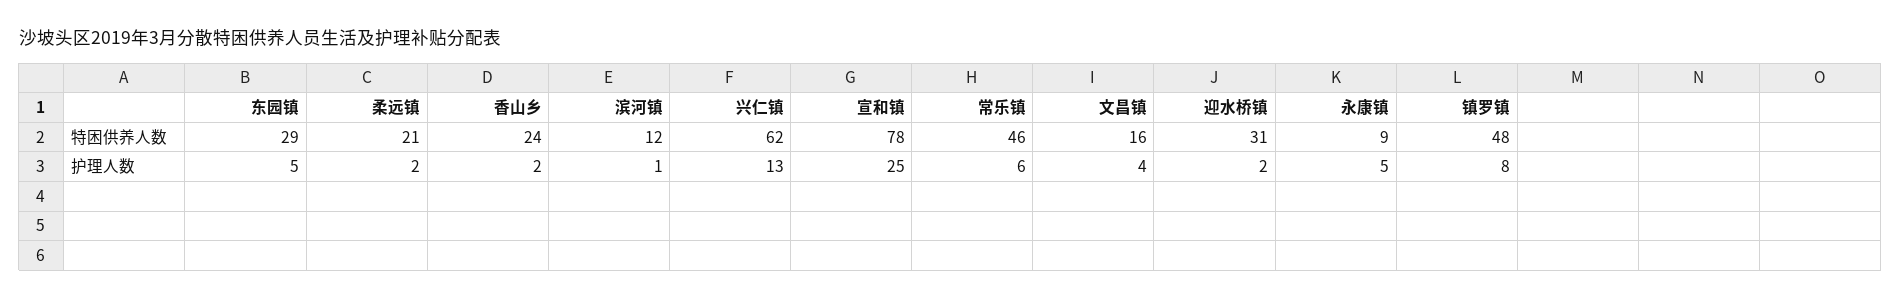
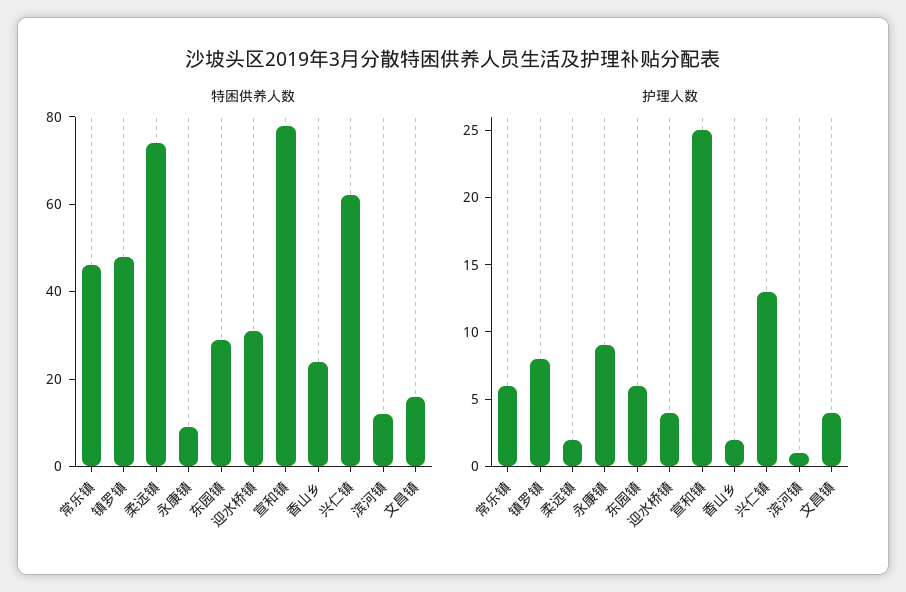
  {
    "特困供养人数": {
      "东园镇": 29,
-     "柔远镇": 21,
+     "柔远镇": 75,
      "香山乡": 24,
      "滨河镇": 12,
      "兴仁镇": 62,
      "宣和镇": 78,
      "常乐镇": 46,
      "文昌镇": 16,
      "迎水桥镇": 31,
      "永康镇": 9,
      "镇罗镇": 48
    },
    "护理人数": {
-     "东园镇": 5,
+     "东园镇": 6,
      "柔远镇": 2,
      "香山乡": 2,
      "滨河镇": 1,
      "兴仁镇": 13,
      "宣和镇": 25,
      "常乐镇": 6,
      "文昌镇": 4,
-     "迎水桥镇": 2,
+     "迎水桥镇": 4,
-     "永康镇": 5,
+     "永康镇": 9,
      "镇罗镇": 8
    }
  }

